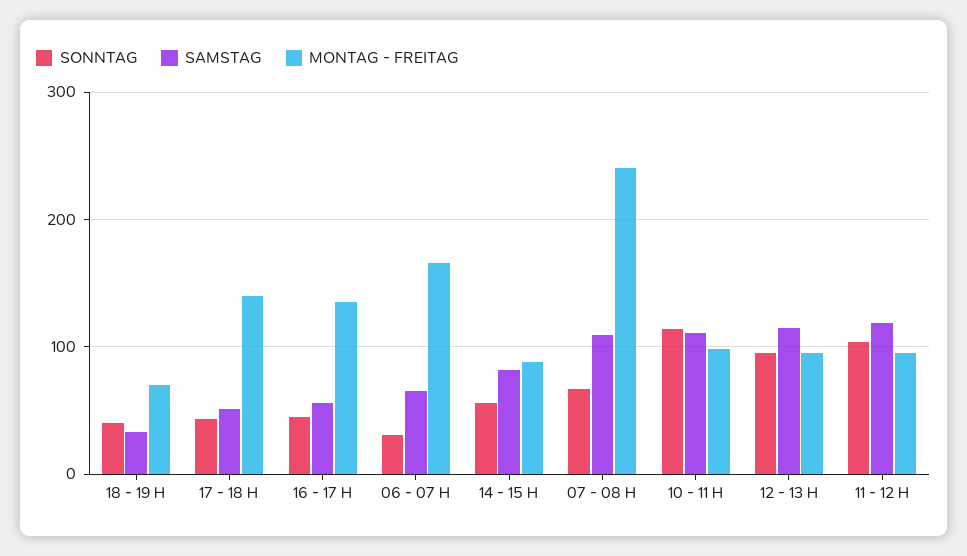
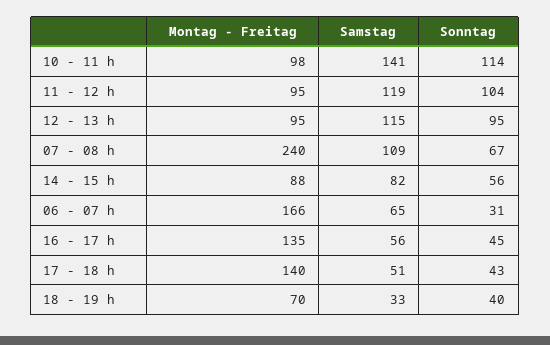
  {
    "SONNTAG": {
      "18 - 19 H": 40,
      "17 - 18 H": 43,
      "16 - 17 H": 45,
      "06 - 07 H": 31,
      "14 - 15 H": 56,
      "07 - 08 H": 67,
      "10 - 11 H": 114,
      "12 - 13 H": 95,
      "11 - 12 H": 104
    },
    "SAMSTAG": {
      "18 - 19 H": 33,
      "17 - 18 H": 51,
      "16 - 17 H": 56,
      "06 - 07 H": 65,
      "14 - 15 H": 82,
      "07 - 08 H": 109,
-     "10 - 11 H": 110,
+     "10 - 11 H": 141,
      "12 - 13 H": 115,
      "11 - 12 H": 119
    },
    "MONTAG - FREITAG": {
      "18 - 19 H": 70,
      "17 - 18 H": 140,
      "16 - 17 H": 135,
      "06 - 07 H": 166,
      "14 - 15 H": 88,
      "07 - 08 H": 240,
      "10 - 11 H": 98,
      "12 - 13 H": 95,
      "11 - 12 H": 95
    }
  }

